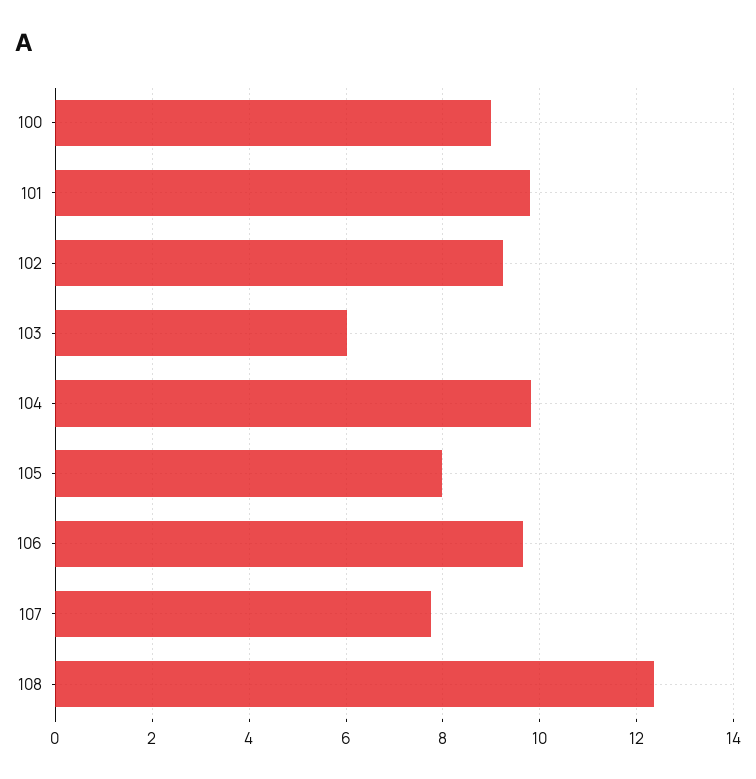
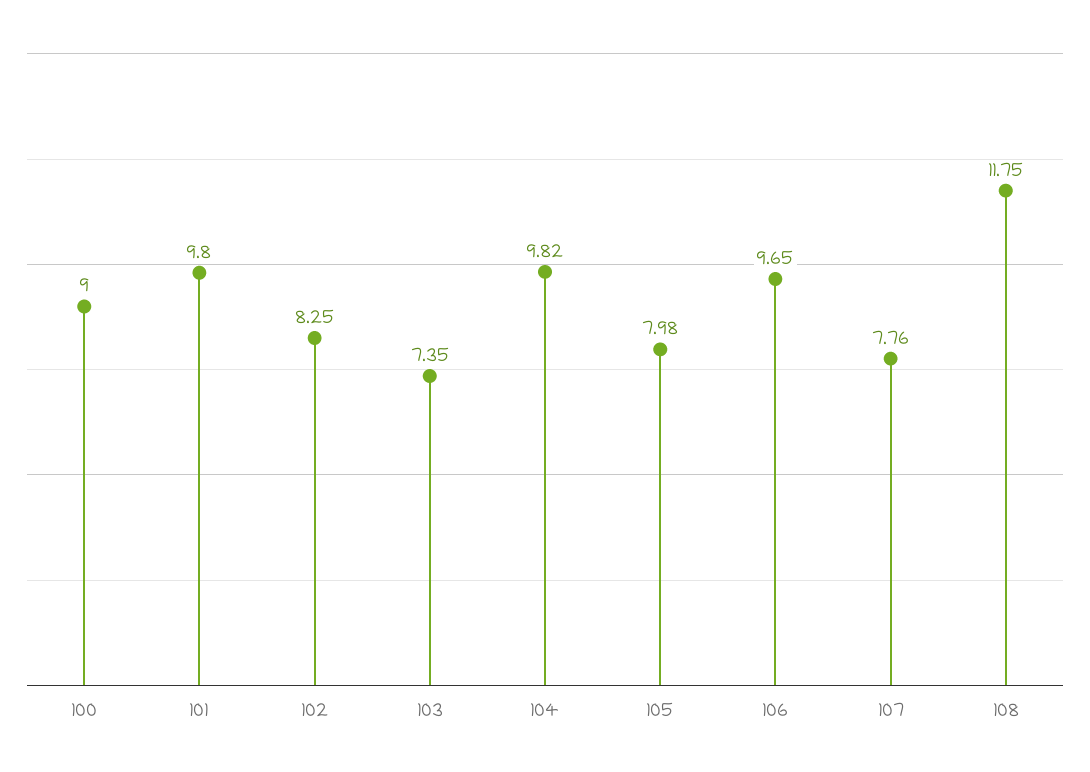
  {
    "100": 9,
    "101": 9.8,
-   "102": 9.2,
+   "102": 8.25,
-   "103": 6,
+   "103": 7.35,
    "104": 9.82,
    "105": 7.98,
    "106": 9.65,
    "107": 7.76,
-   "108": 12.4
+   "108": 11.75
  }

